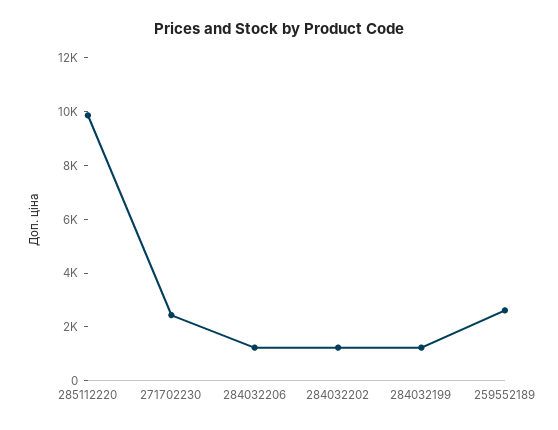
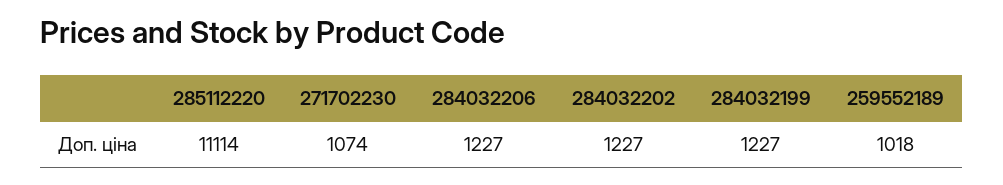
  {
-   "285112220": 10000,
+   "285112220": 11114,
-   "271702230": 2500,
+   "271702230": 1074,
    "284032206": 1227,
    "284032202": 1227,
    "284032199": 1227,
-   "259552189": 2500
+   "259552189": 1018
  }

